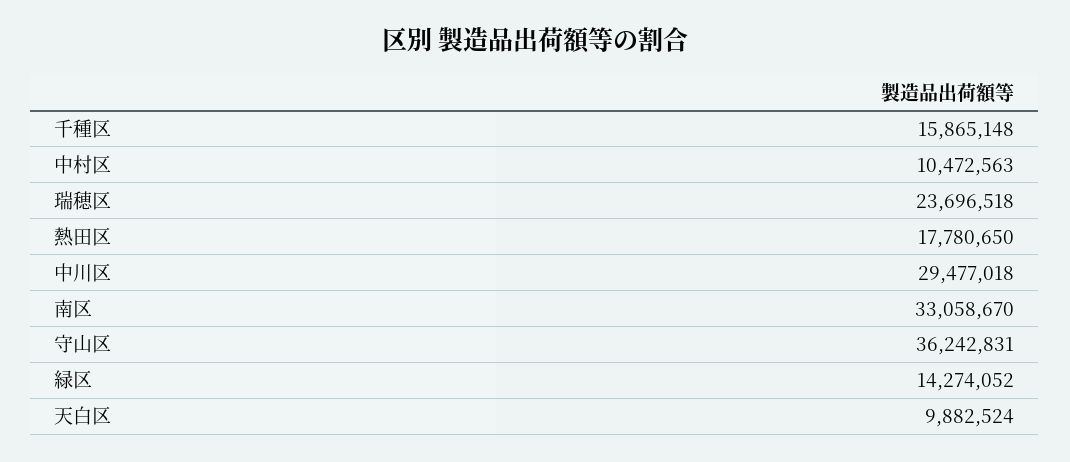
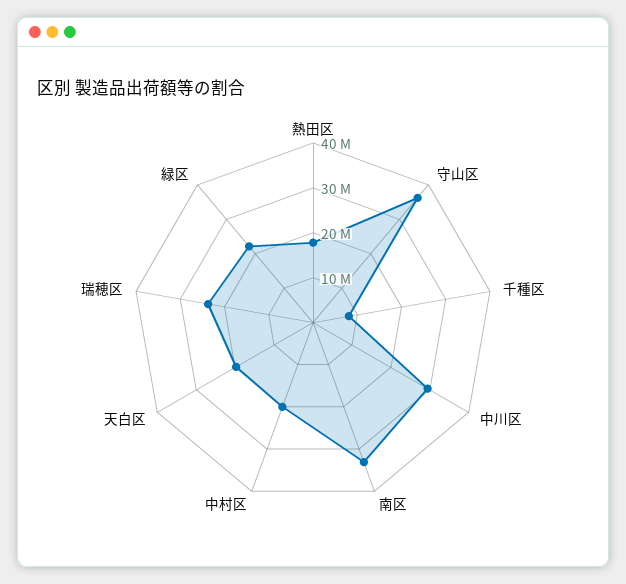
  {
-   "千種区": 15865148,
+   "千種区": 8000000,
-   "中村区": 10472563,
+   "中村区": 20000000,
    "瑞穂区": 23696518,
    "熱田区": 17780650,
    "中川区": 29477018,
    "南区": 33058670,
    "守山区": 36242831,
-   "緑区": 14274052,
+   "緑区": 22000000,
-   "天白区": 9882524
+   "天白区": 20000000
  }

